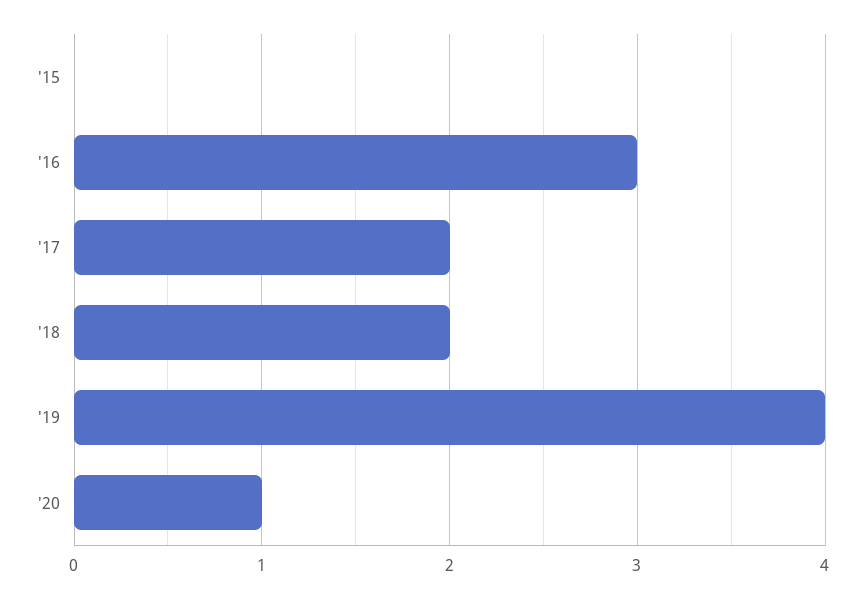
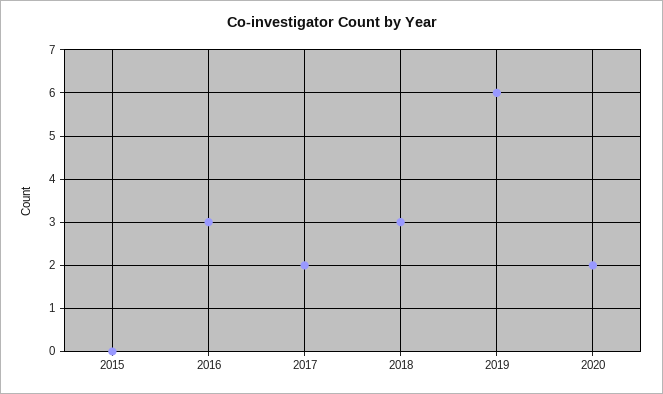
  {
    "'15": 0,
    "'16": 3,
    "'17": 2,
-   "'18": 2,
+   "'18": 3,
-   "'19": 4,
+   "'19": 6,
-   "'20": 1
+   "'20": 2
  }

